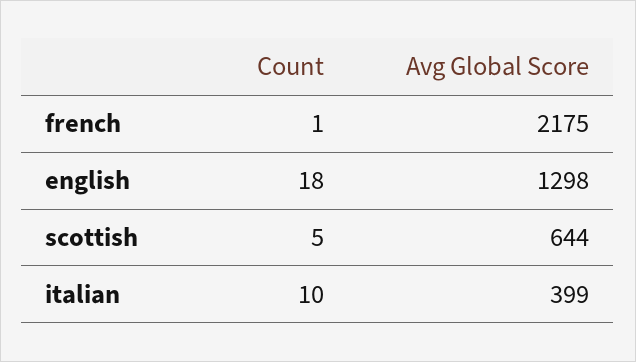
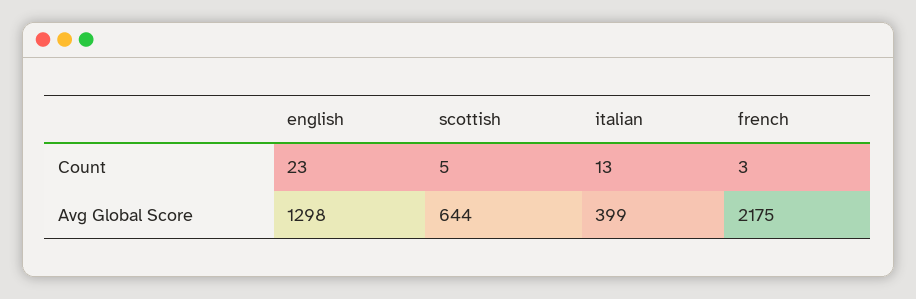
  {
    "Count": {
-     "french": 1,
+     "french": 3,
-     "english": 18,
+     "english": 23,
      "scottish": 5,
-     "italian": 10
+     "italian": 13
    },
    "Avg Global Score": {
      "french": 2175,
      "english": 1298,
      "scottish": 644,
      "italian": 399
    }
  }

